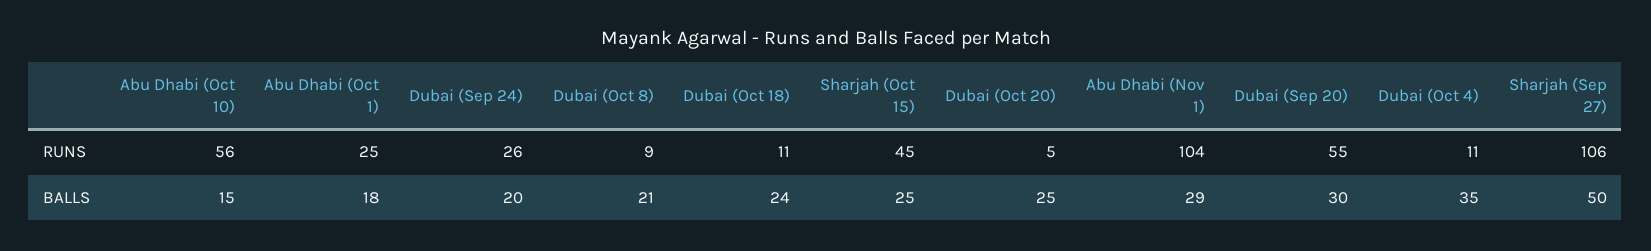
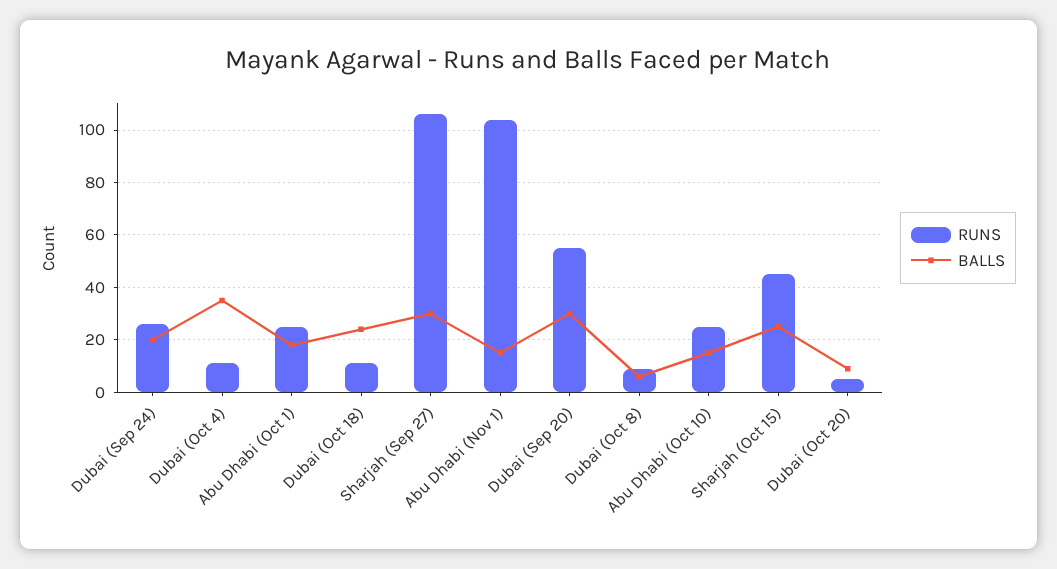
  {
    "RUNS": {
-     "Abu Dhabi (Oct 10)": 56,
+     "Abu Dhabi (Oct 10)": 25,
      "Abu Dhabi (Oct 1)": 25,
      "Dubai (Sep 24)": 26,
      "Dubai (Oct 8)": 9,
      "Dubai (Oct 18)": 11,
      "Sharjah (Oct 15)": 45,
      "Dubai (Oct 20)": 5,
      "Abu Dhabi (Nov 1)": 104,
      "Dubai (Sep 20)": 55,
      "Dubai (Oct 4)": 11,
      "Sharjah (Sep 27)": 106
    },
    "BALLS": {
      "Abu Dhabi (Oct 10)": 15,
      "Abu Dhabi (Oct 1)": 18,
      "Dubai (Sep 24)": 20,
-     "Dubai (Oct 8)": 21,
+     "Dubai (Oct 8)": 5,
      "Dubai (Oct 18)": 24,
      "Sharjah (Oct 15)": 25,
-     "Dubai (Oct 20)": 25,
+     "Dubai (Oct 20)": 10,
-     "Abu Dhabi (Nov 1)": 29,
+     "Abu Dhabi (Nov 1)": 15,
      "Dubai (Sep 20)": 30,
      "Dubai (Oct 4)": 35,
-     "Sharjah (Sep 27)": 50
+     "Sharjah (Sep 27)": 30
    }
  }

